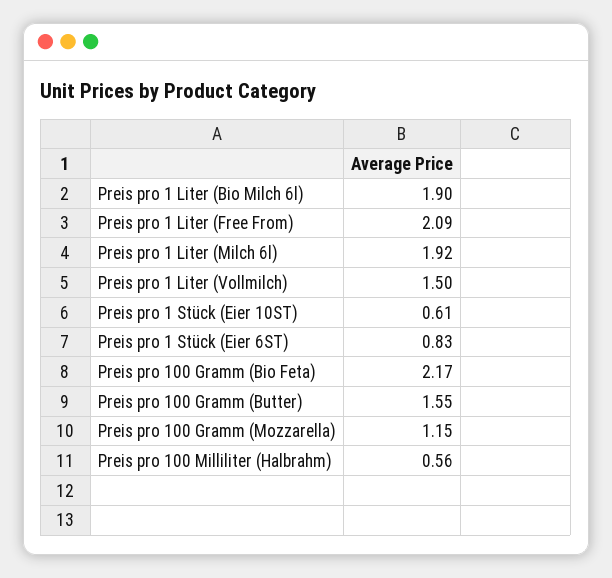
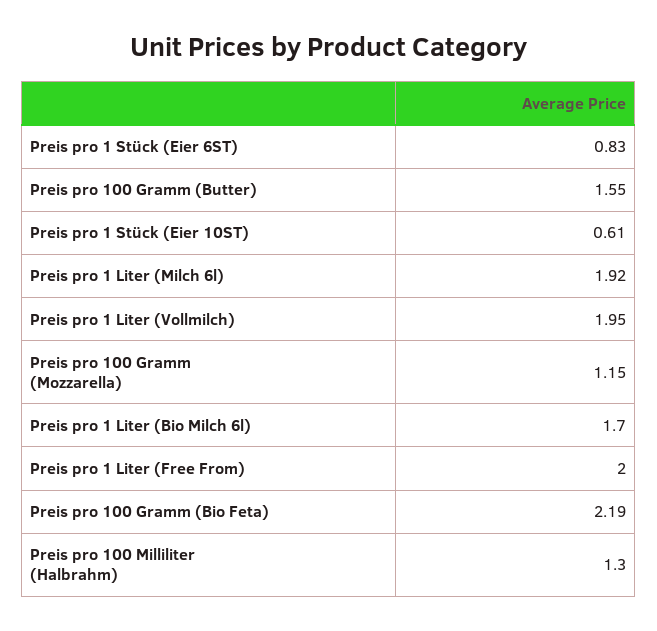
  {
-   "Preis pro 1 Liter (Bio Milch 6l)": 1.9,
+   "Preis pro 1 Liter (Bio Milch 6l)": 1.7,
-   "Preis pro 1 Liter (Free From)": 2.09,
+   "Preis pro 1 Liter (Free From)": 2,
    "Preis pro 1 Liter (Milch 6l)": 1.92,
-   "Preis pro 1 Liter (Vollmilch)": 1.5,
+   "Preis pro 1 Liter (Vollmilch)": 1.95,
    "Preis pro 1 Stück (Eier 10ST)": 0.61,
    "Preis pro 1 Stück (Eier 6ST)": 0.83,
-   "Preis pro 100 Gramm (Bio Feta)": 2.17,
+   "Preis pro 100 Gramm (Bio Feta)": 2.19,
    "Preis pro 100 Gramm (Butter)": 1.55,
    "Preis pro 100 Gramm (Mozzarella)": 1.15,
-   "Preis pro 100 Milliliter (Halbrahm)": 0.56
+   "Preis pro 100 Milliliter (Halbrahm)": 1.3
  }

